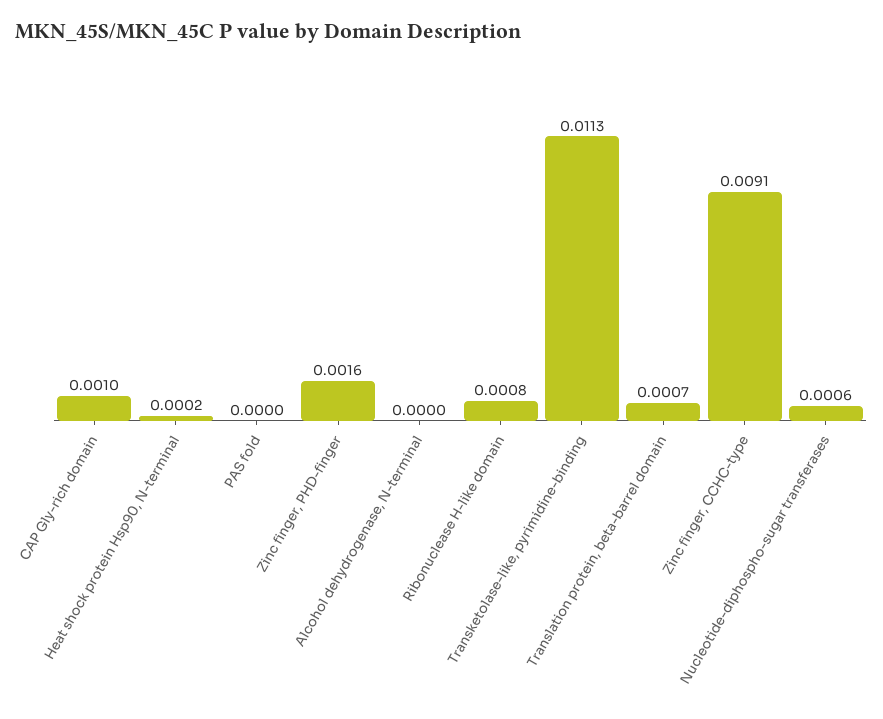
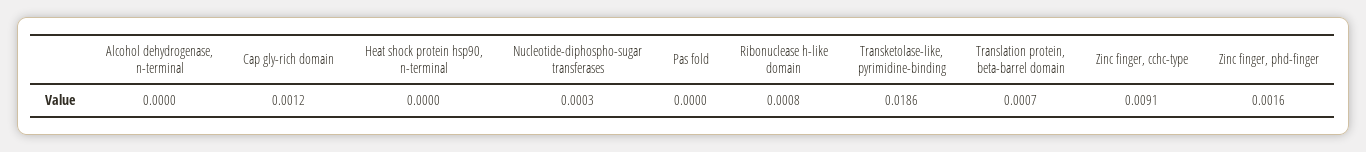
  {
-   "CAP Gly-rich domain": 0.001,
+   "CAP Gly-rich domain": 0.0012,
-   "Heat shock protein Hsp90, N-terminal": 0.0002,
+   "Heat shock protein Hsp90, N-terminal": 0,
    "PAS fold": 0,
    "Zinc finger, PHD-finger": 0.0016,
    "Alcohol dehydrogenase, N-terminal": 0,
    "Ribonuclease H-like domain": 0.0008,
-   "Transketolase-like, pyrimidine-binding": 0.0113,
+   "Transketolase-like, pyrimidine-binding": 0.0186,
    "Translation protein, beta-barrel domain": 0.0007,
    "Zinc finger, CCHC-type": 0.0091,
-   "Nucleotide-diphospho-sugar transferases": 0.0006
+   "Nucleotide-diphospho-sugar transferases": 0.0003
  }

